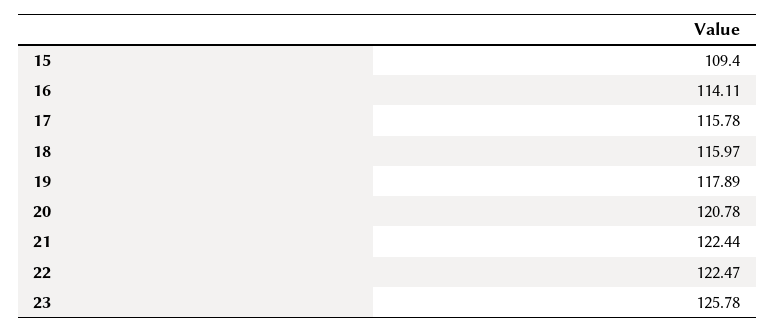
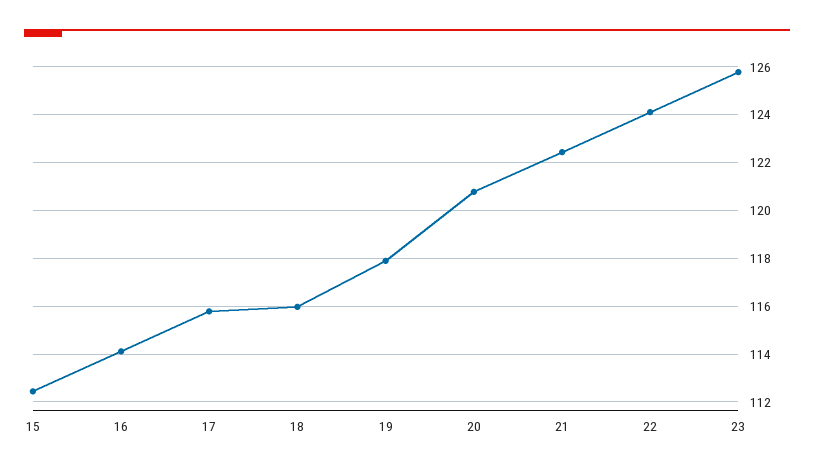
  {
-   "15": 109.4,
+   "15": 112.5,
    "16": 114.11,
    "17": 115.78,
    "18": 115.97,
    "19": 117.89,
    "20": 120.78,
    "21": 122.44,
-   "22": 122.47,
+   "22": 124,
    "23": 125.78
  }

